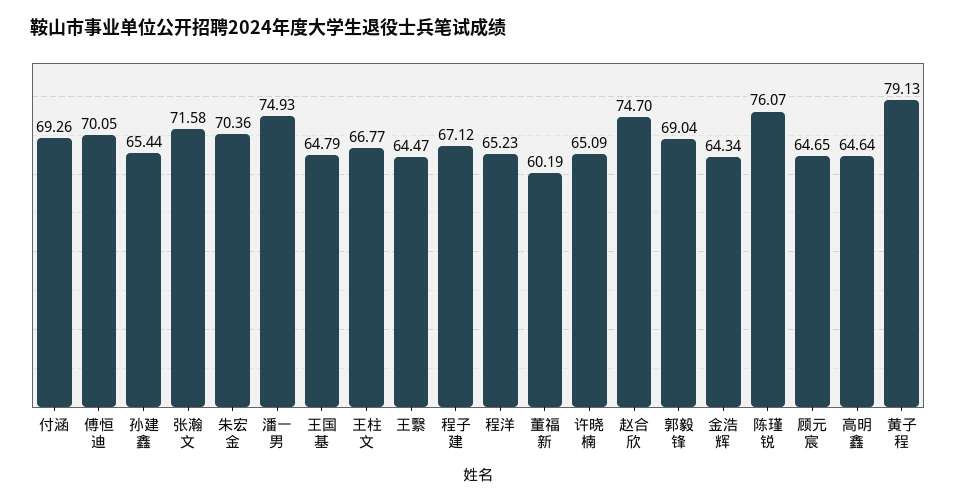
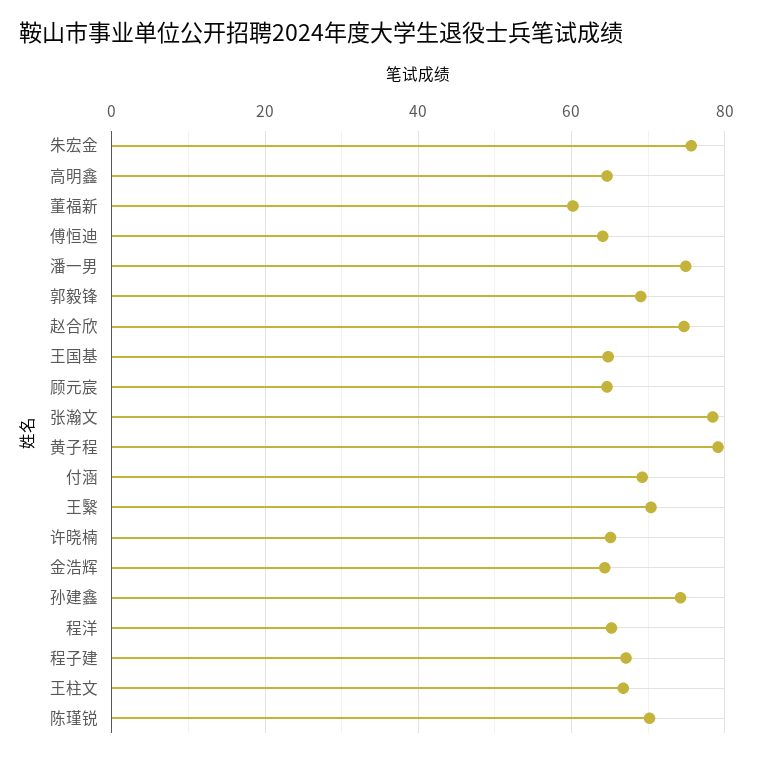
  {
    "付涵": 69.26,
-   "傅恒迪": 70.05,
+   "傅恒迪": 64,
-   "孙建鑫": 65.44,
+   "孙建鑫": 74,
-   "张瀚文": 71.58,
+   "张瀚文": 78,
-   "朱宏金": 70.36,
+   "朱宏金": 76,
    "潘一男": 74.93,
    "王国基": 64.79,
    "王柱文": 66.77,
-   "王繄": 64.47,
+   "王繄": 70,
    "程子建": 67.12,
    "程洋": 65.23,
    "董福新": 60.19,
    "许晓楠": 65.09,
    "赵合欣": 74.7,
    "郭毅锋": 69.04,
    "金浩辉": 64.34,
-   "陈瑾锐": 76.07,
+   "陈瑾锐": 70,
    "顾元宸": 64.65,
    "高明鑫": 64.64,
    "黄子程": 79.13
  }

